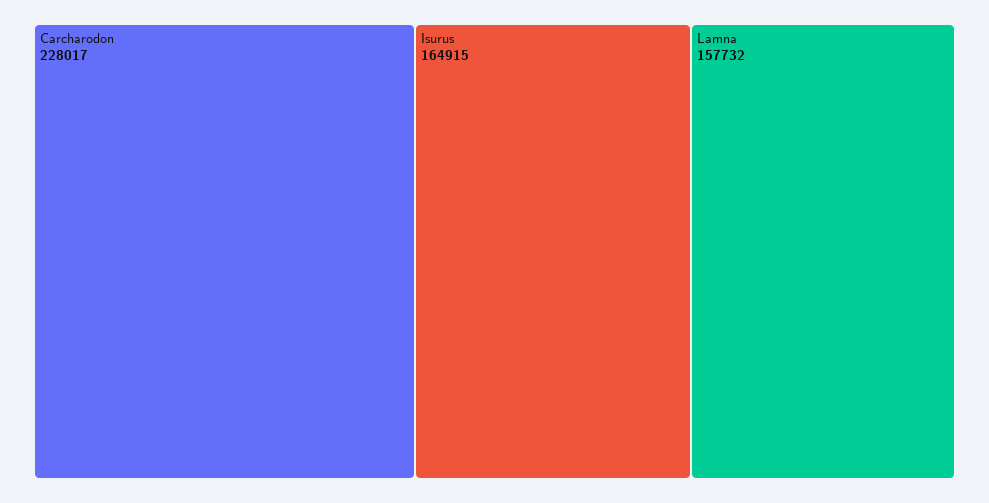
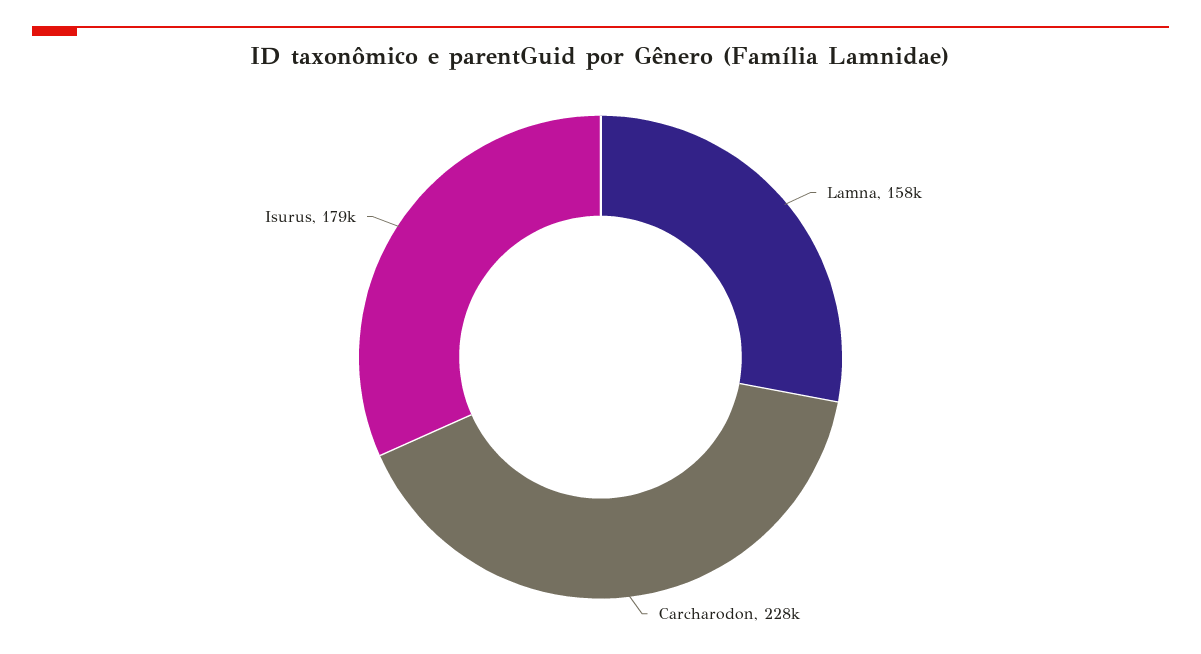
  {
    "Carcharodon": 228017,
-   "Isurus": 164915,
+   "Isurus": 179000,
    "Lamna": 157732
  }

